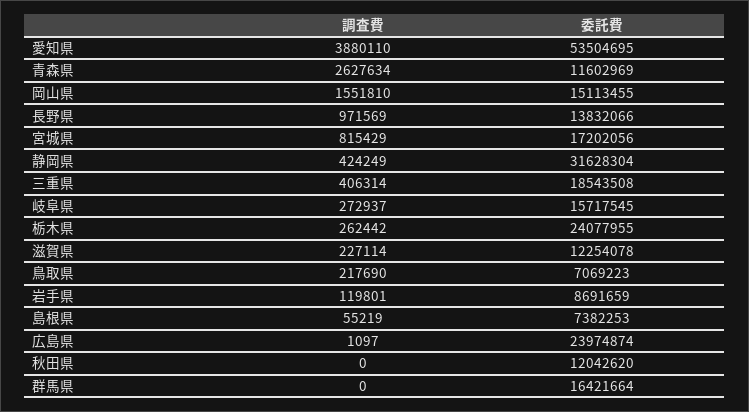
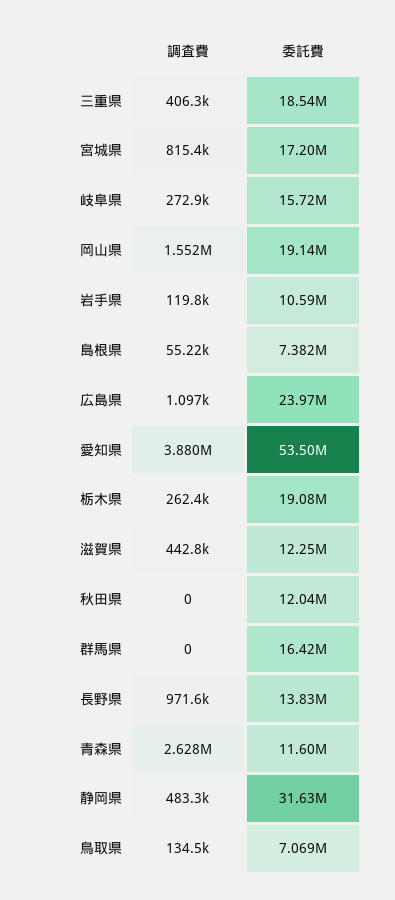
  {
    "調査費": {
      "愛知県": 3880110,
      "青森県": 2627634,
      "岡山県": 1551810,
      "長野県": 971569,
      "宮城県": 815429,
-     "静岡県": 424249,
+     "静岡県": 483300,
      "三重県": 406314,
      "岐阜県": 272937,
      "栃木県": 262442,
-     "滋賀県": 227114,
+     "滋賀県": 442800,
-     "鳥取県": 217690,
+     "鳥取県": 134500,
      "岩手県": 119801,
      "島根県": 55219,
      "広島県": 1097,
      "秋田県": 0,
      "群馬県": 0
    },
    "委託費": {
      "愛知県": 53504695,
      "青森県": 11602969,
-     "岡山県": 15113455,
+     "岡山県": 19140000,
      "長野県": 13832066,
      "宮城県": 17202056,
      "静岡県": 31628304,
      "三重県": 18543508,
      "岐阜県": 15717545,
-     "栃木県": 24077955,
+     "栃木県": 19080000,
      "滋賀県": 12254078,
      "鳥取県": 7069223,
-     "岩手県": 8691659,
+     "岩手県": 10590000,
      "島根県": 7382253,
      "広島県": 23974874,
      "秋田県": 12042620,
      "群馬県": 16421664
    }
  }

